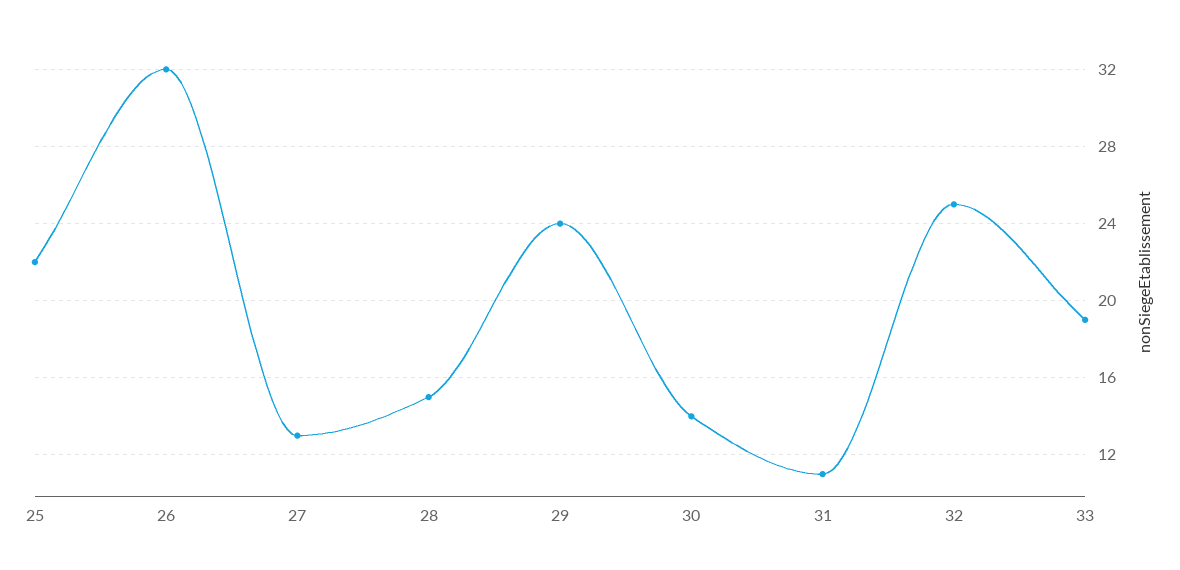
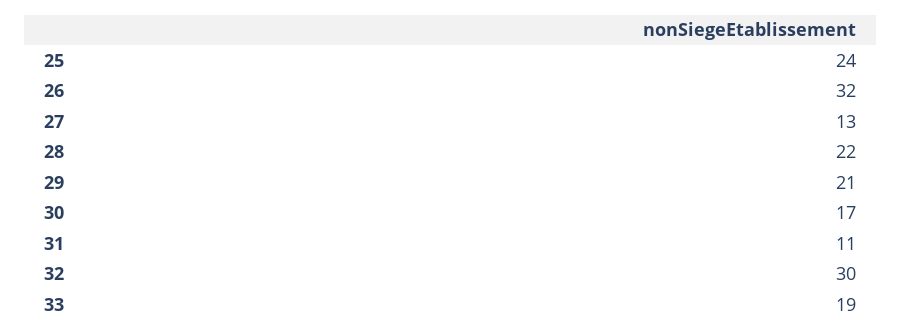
  {
-   "25": 22,
+   "25": 24,
    "26": 32,
    "27": 13,
-   "28": 15,
+   "28": 22,
-   "29": 24,
+   "29": 21,
-   "30": 14,
+   "30": 17,
    "31": 11,
-   "32": 25,
+   "32": 30,
    "33": 19
  }

